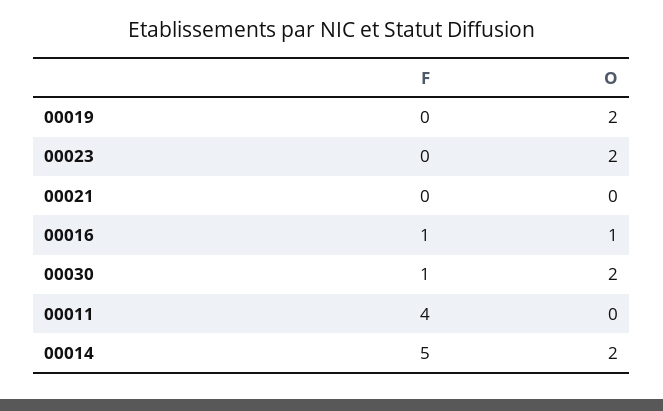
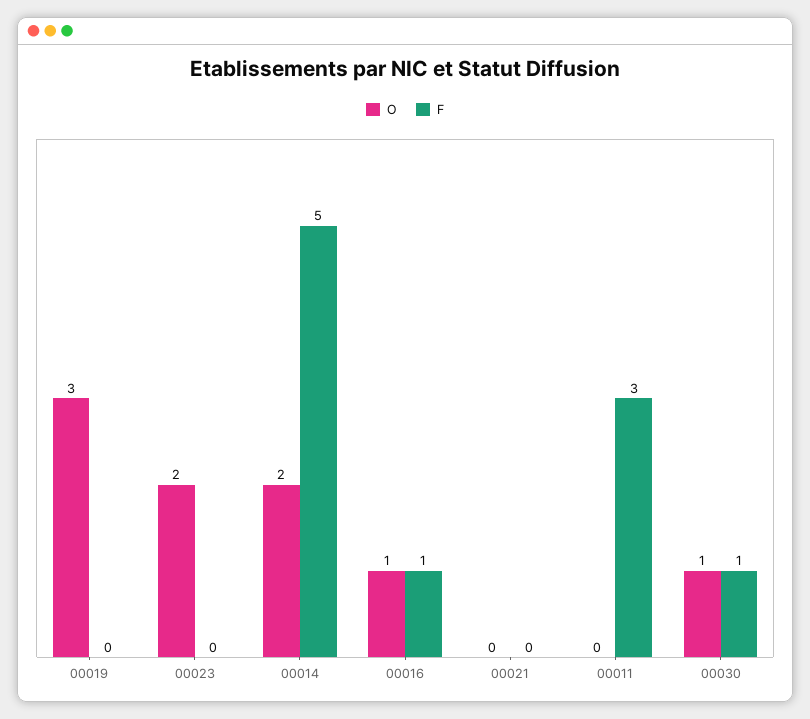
  {
    "F": {
      "00019": 0,
      "00023": 0,
      "00021": 0,
      "00016": 1,
      "00030": 1,
-     "00011": 4,
+     "00011": 3,
      "00014": 5
    },
    "O": {
-     "00019": 2,
+     "00019": 3,
      "00023": 2,
      "00021": 0,
      "00016": 1,
-     "00030": 2,
+     "00030": 1,
      "00011": 0,
      "00014": 2
    }
  }

